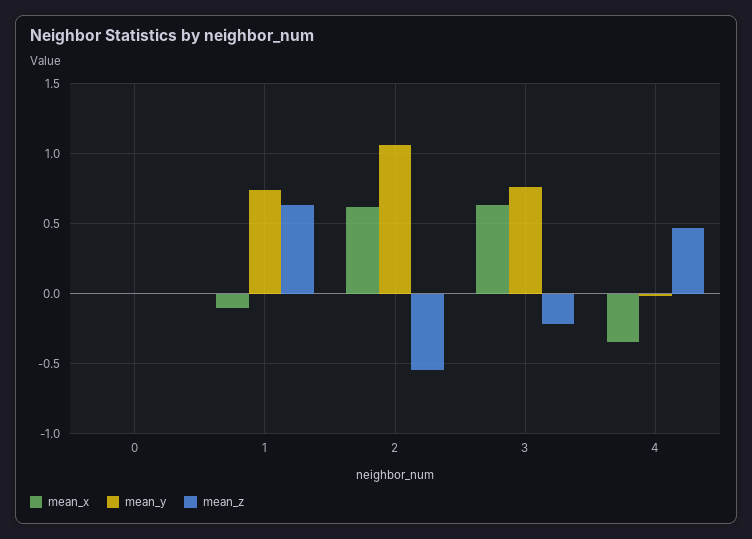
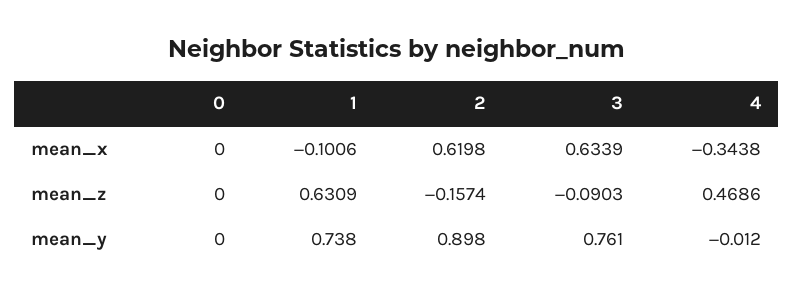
  {
    "mean_x": {
      "0": 0,
      "1": -0.1006,
      "2": 0.6198,
      "3": 0.6339,
      "4": -0.3438
    },
    "mean_y": {
      "0": 0,
      "1": 0.738,
-     "2": 1.05,
+     "2": 0.898,
      "3": 0.761,
      "4": -0.012
    },
    "mean_z": {
      "0": 0,
      "1": 0.6309,
-     "2": -0.55,
+     "2": -0.1574,
-     "3": -0.2,
+     "3": -0.0903,
      "4": 0.4686
    }
  }

